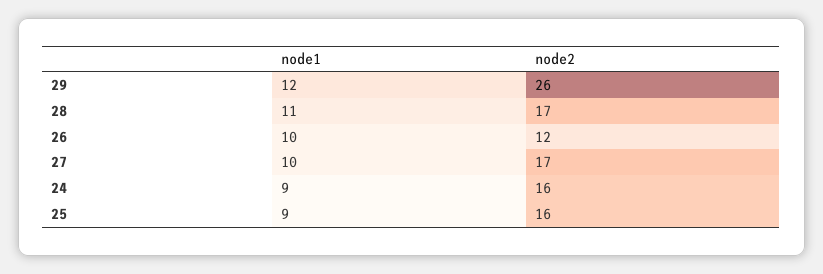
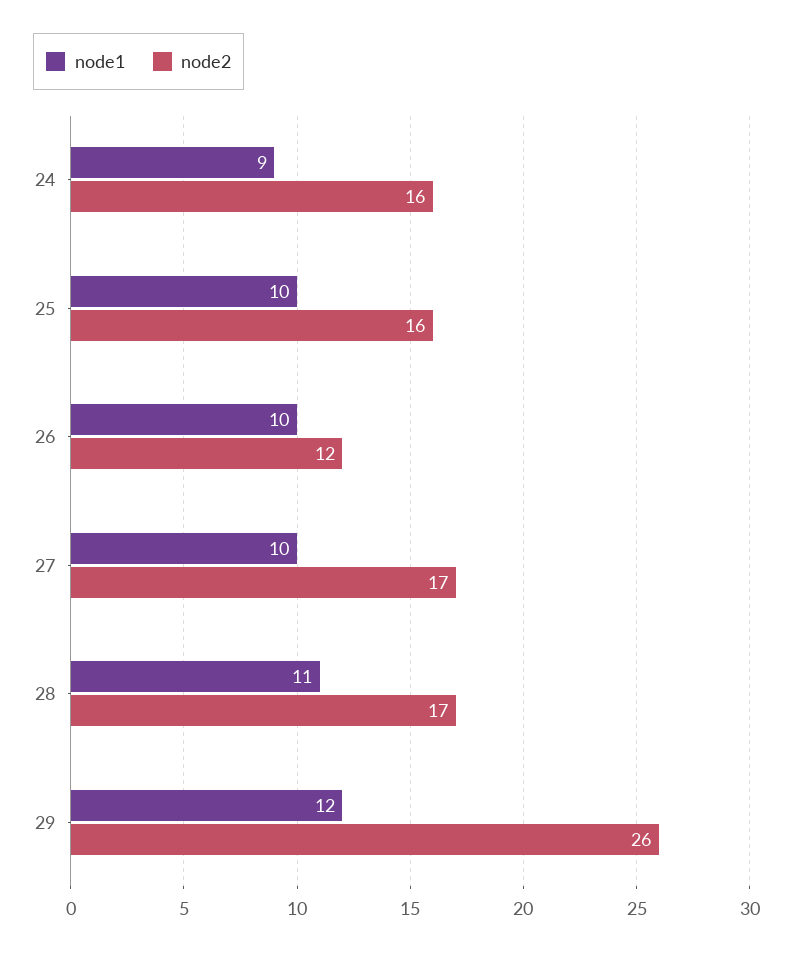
  {
    "node1": {
      "29": 12,
      "28": 11,
      "26": 10,
      "27": 10,
      "24": 9,
-     "25": 9
+     "25": 10
    },
    "node2": {
      "29": 26,
      "28": 17,
      "26": 12,
      "27": 17,
      "24": 16,
      "25": 16
    }
  }

